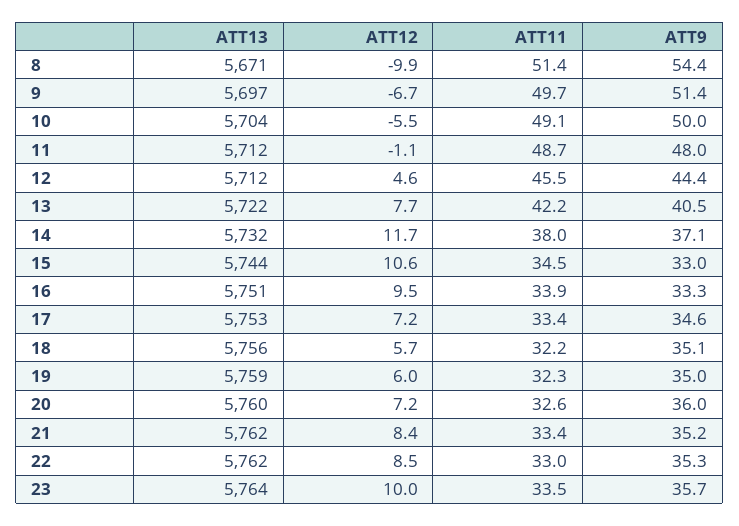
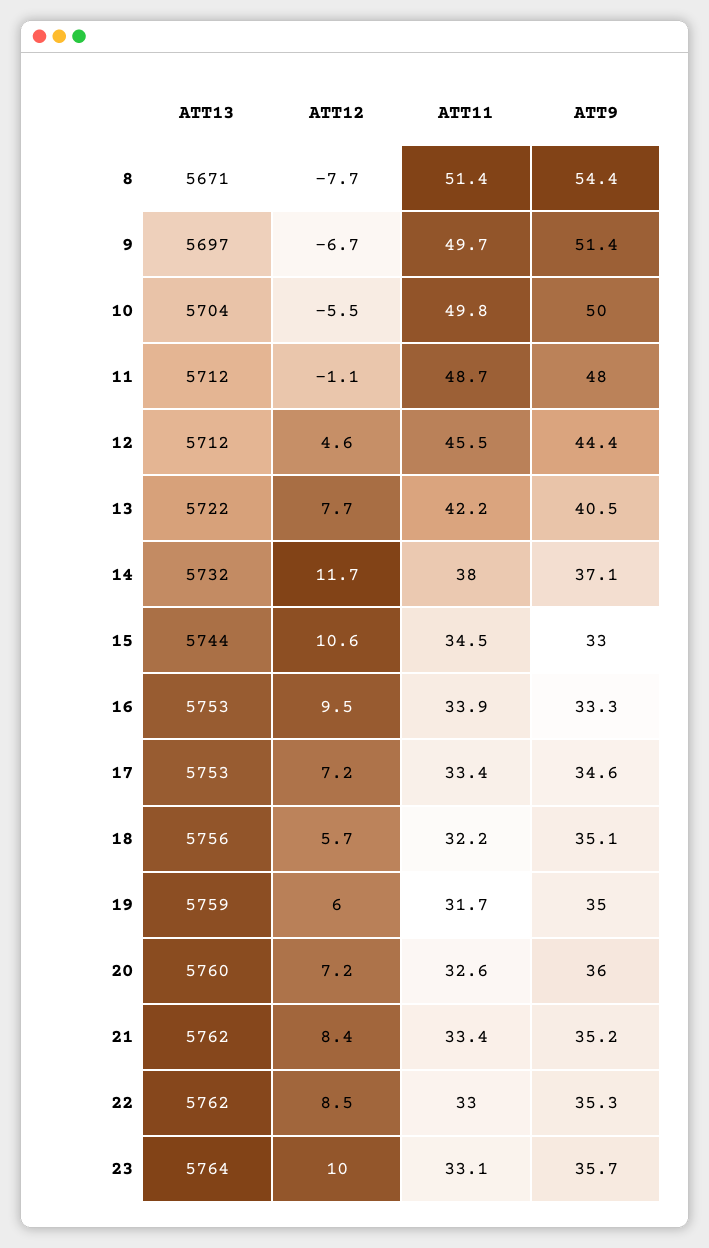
  {
    "ATT13": {
      "8": 5671,
      "9": 5697,
      "10": 5704,
      "11": 5712,
      "12": 5712,
      "13": 5722,
      "14": 5732,
      "15": 5744,
-     "16": 5751,
+     "16": 5753,
      "17": 5753,
      "18": 5756,
      "19": 5759,
      "20": 5760,
      "21": 5762,
      "22": 5762,
      "23": 5764
    },
    "ATT12": {
-     "8": -9.9,
+     "8": -7.7,
      "9": -6.7,
      "10": -5.5,
      "11": -1.1,
      "12": 4.6,
      "13": 7.7,
      "14": 11.7,
      "15": 10.6,
      "16": 9.5,
      "17": 7.2,
      "18": 5.7,
      "19": 6,
      "20": 7.2,
      "21": 8.4,
      "22": 8.5,
      "23": 10
    },
    "ATT11": {
      "8": 51.4,
      "9": 49.7,
-     "10": 49.1,
+     "10": 49.8,
      "11": 48.7,
      "12": 45.5,
      "13": 42.2,
      "14": 38,
      "15": 34.5,
      "16": 33.9,
      "17": 33.4,
      "18": 32.2,
-     "19": 32.3,
+     "19": 31.7,
      "20": 32.6,
      "21": 33.4,
      "22": 33,
-     "23": 33.5
+     "23": 33.1
    },
    "ATT9": {
      "8": 54.4,
      "9": 51.4,
      "10": 50,
      "11": 48,
      "12": 44.4,
      "13": 40.5,
      "14": 37.1,
      "15": 33,
      "16": 33.3,
      "17": 34.6,
      "18": 35.1,
      "19": 35,
      "20": 36,
      "21": 35.2,
      "22": 35.3,
      "23": 35.7
    }
  }

